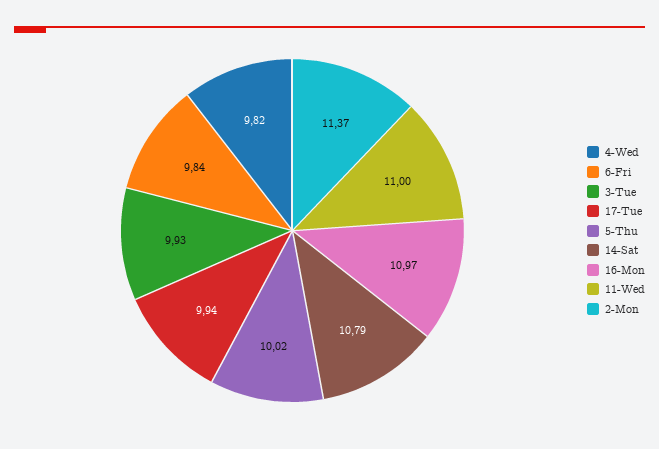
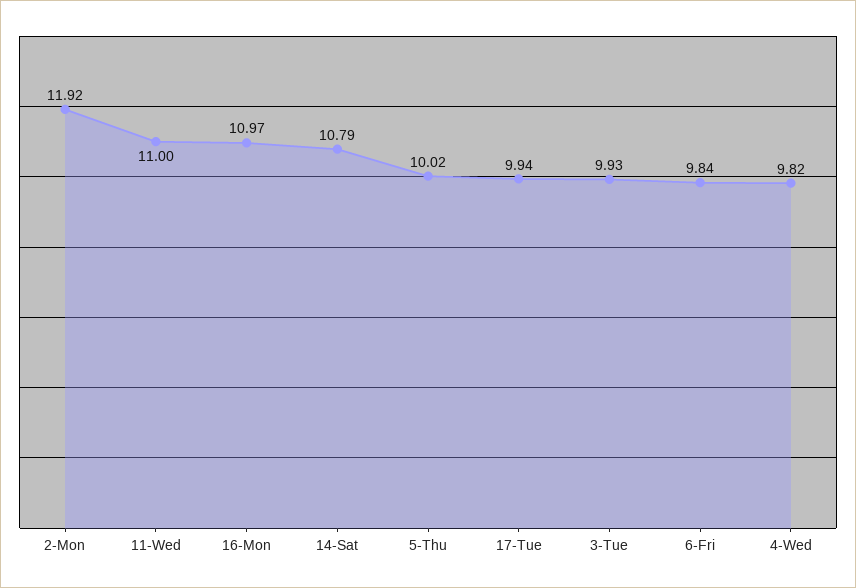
  {
    "4-Wed": 9.82,
    "6-Fri": 9.84,
    "3-Tue": 9.93,
    "17-Tue": 9.94,
    "5-Thu": 10.02,
    "14-Sat": 10.79,
    "16-Mon": 10.97,
    "11-Wed": 11,
-   "2-Mon": 11.37
+   "2-Mon": 11.92
  }

